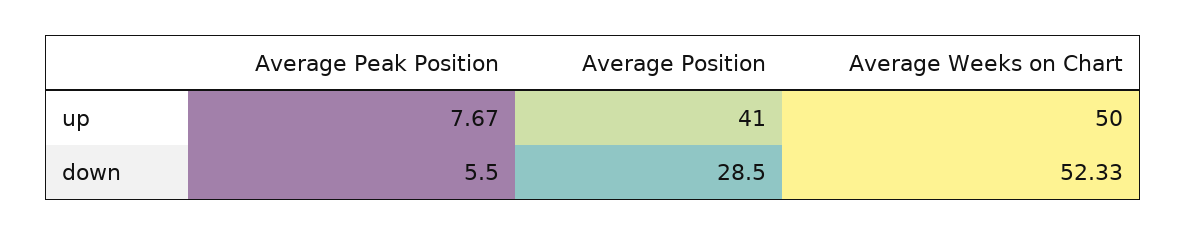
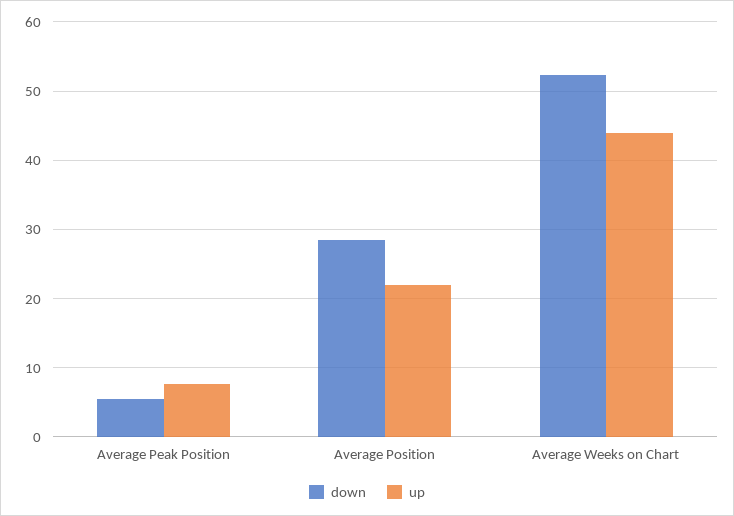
  {
    "up": {
      "Average Peak Position": 7.67,
-     "Average Position": 41,
+     "Average Position": 22,
-     "Average Weeks on Chart": 50
+     "Average Weeks on Chart": 44
    },
    "down": {
      "Average Peak Position": 5.5,
      "Average Position": 28.5,
      "Average Weeks on Chart": 52.33
    }
  }

